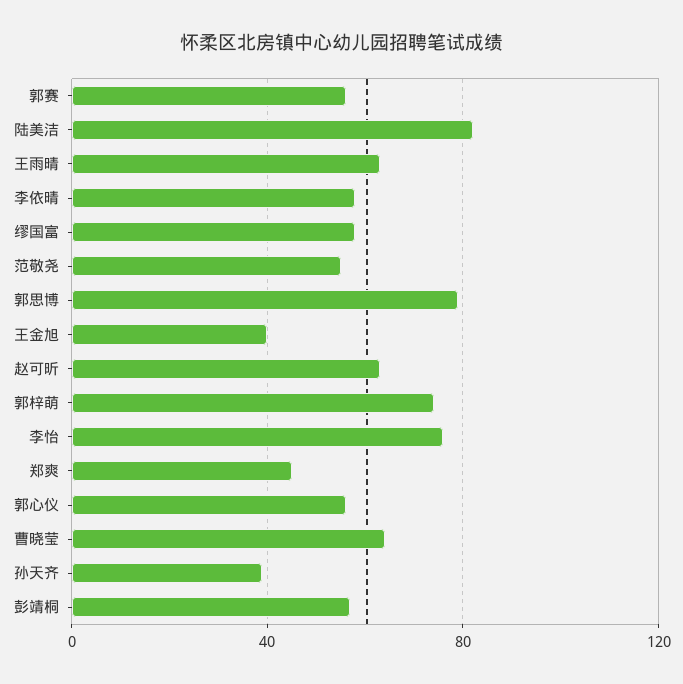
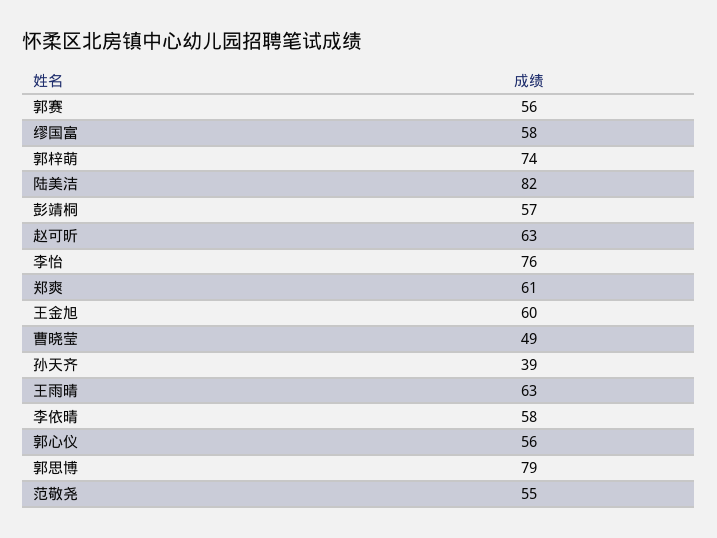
  {
    "郭赛": 56,
    "陆美洁": 82,
    "王雨晴": 63,
    "李依晴": 58,
    "缪国富": 58,
    "范敬尧": 55,
    "郭思博": 79,
-   "王金旭": 40,
+   "王金旭": 60,
    "赵可昕": 63,
    "郭梓萌": 74,
    "李怡": 76,
-   "郑爽": 45,
+   "郑爽": 61,
    "郭心仪": 56,
-   "曹晓莹": 65,
+   "曹晓莹": 49,
    "孙天齐": 39,
    "彭靖桐": 57
  }

